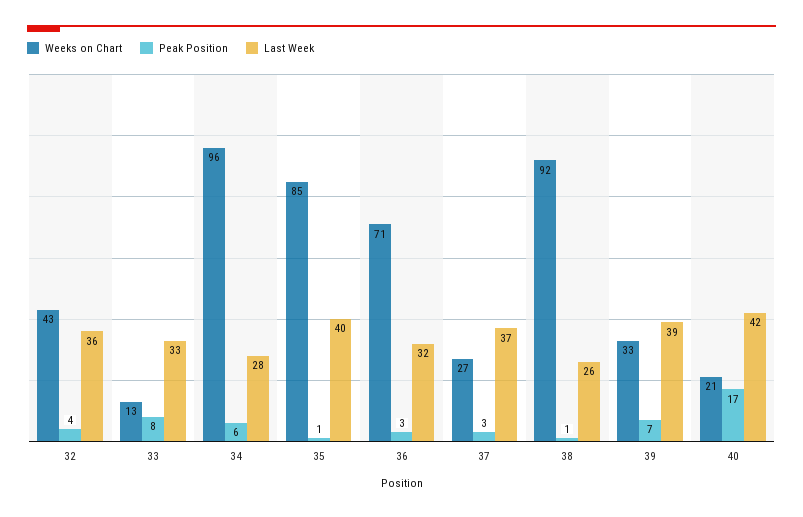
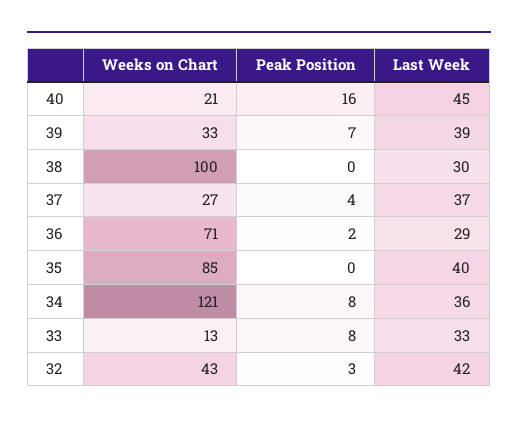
  {
    "Weeks on Chart": {
      "32": 43,
      "33": 13,
-     "34": 96,
+     "34": 121,
      "35": 85,
      "36": 71,
      "37": 27,
-     "38": 92,
+     "38": 100,
      "39": 33,
      "40": 21
    },
    "Peak Position": {
-     "32": 4,
+     "32": 3,
      "33": 8,
-     "34": 6,
+     "34": 8,
-     "35": 1,
+     "35": 0,
-     "36": 3,
+     "36": 2,
-     "37": 3,
+     "37": 4,
-     "38": 1,
+     "38": 0,
      "39": 7,
-     "40": 17
+     "40": 16
    },
    "Last Week": {
-     "32": 36,
+     "32": 42,
      "33": 33,
-     "34": 28,
+     "34": 36,
      "35": 40,
-     "36": 32,
+     "36": 29,
      "37": 37,
-     "38": 26,
+     "38": 30,
      "39": 39,
-     "40": 42
+     "40": 45
    }
  }

